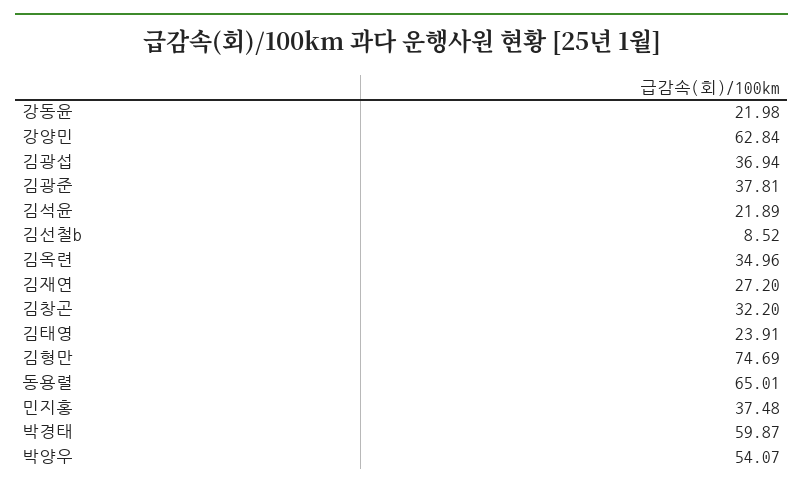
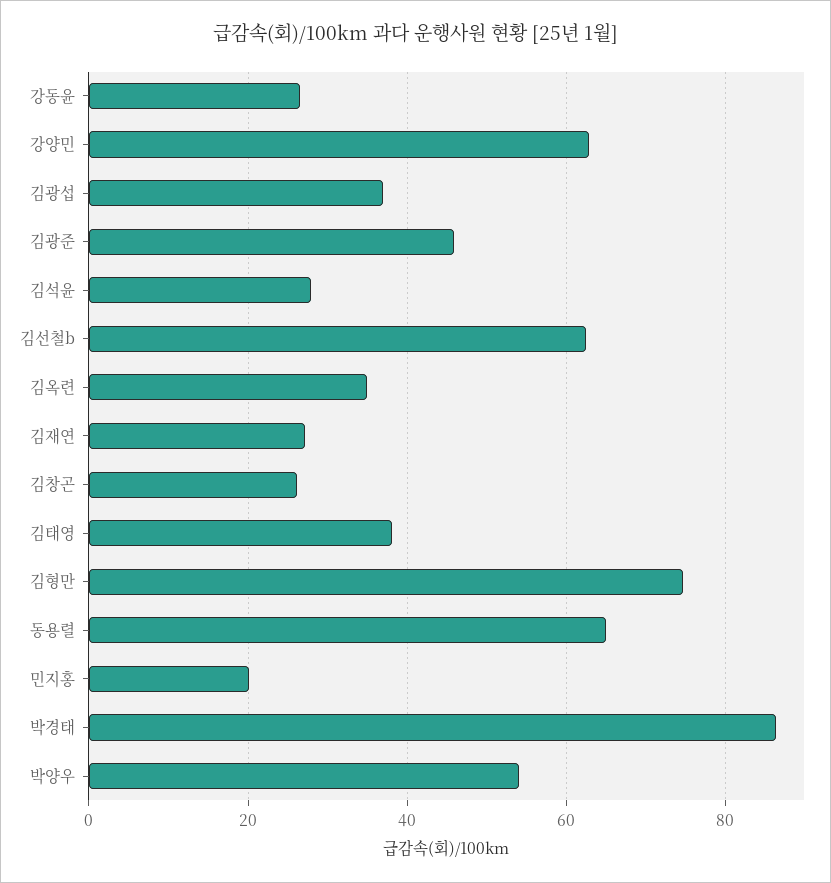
  {
-   "강동윤": 21.98,
+   "강동윤": 26,
    "강양민": 62.84,
    "김광섭": 36.94,
-   "김광준": 37.81,
+   "김광준": 46,
-   "김석윤": 21.89,
+   "김석윤": 28,
-   "김선철b": 8.52,
+   "김선철b": 62,
    "김옥련": 34.96,
    "김재연": 27.2,
-   "김창곤": 32.2,
+   "김창곤": 26,
-   "김태영": 23.91,
+   "김태영": 38,
    "김형만": 74.69,
    "동용렬": 65.01,
-   "민지홍": 37.48,
+   "민지홍": 20,
-   "박경태": 59.87,
+   "박경태": 86,
    "박양우": 54.07
  }

